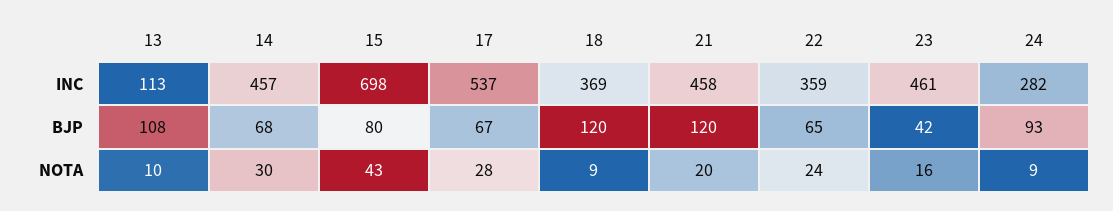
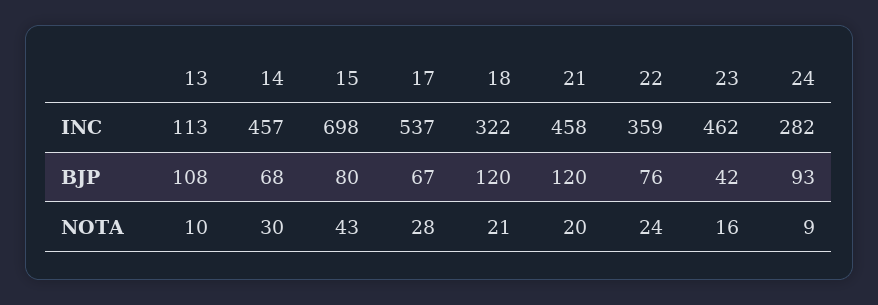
  {
    "13": {
      "INC": 113,
      "BJP": 108,
      "NOTA": 10
    },
    "14": {
      "INC": 457,
      "BJP": 68,
      "NOTA": 30
    },
    "15": {
      "INC": 698,
      "BJP": 80,
      "NOTA": 43
    },
    "17": {
      "INC": 537,
      "BJP": 67,
      "NOTA": 28
    },
    "18": {
-     "INC": 369,
+     "INC": 322,
      "BJP": 120,
-     "NOTA": 9
+     "NOTA": 21
    },
    "21": {
      "INC": 458,
      "BJP": 120,
      "NOTA": 20
    },
    "22": {
      "INC": 359,
-     "BJP": 65,
+     "BJP": 76,
      "NOTA": 24
    },
    "23": {
-     "INC": 461,
+     "INC": 462,
      "BJP": 42,
      "NOTA": 16
    },
    "24": {
      "INC": 282,
      "BJP": 93,
      "NOTA": 9
    }
  }

